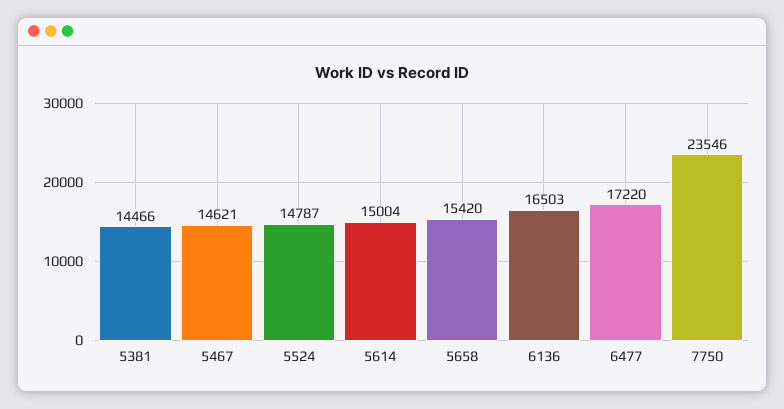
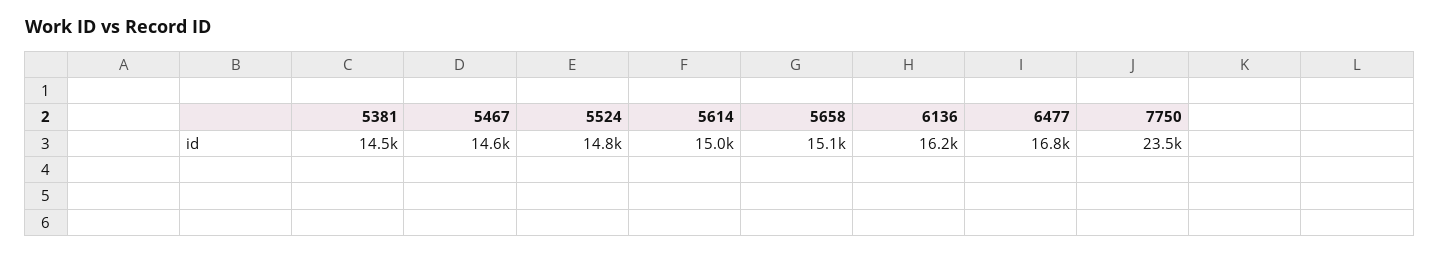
  {
    "5381": 14466,
    "5467": 14621,
    "5524": 14787,
    "5614": 15004,
-   "5658": 15420,
+   "5658": 15100,
-   "6136": 16503,
+   "6136": 16200,
-   "6477": 17220,
+   "6477": 16800,
    "7750": 23546
  }

